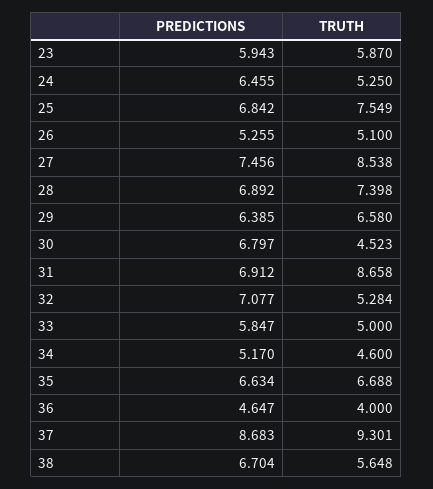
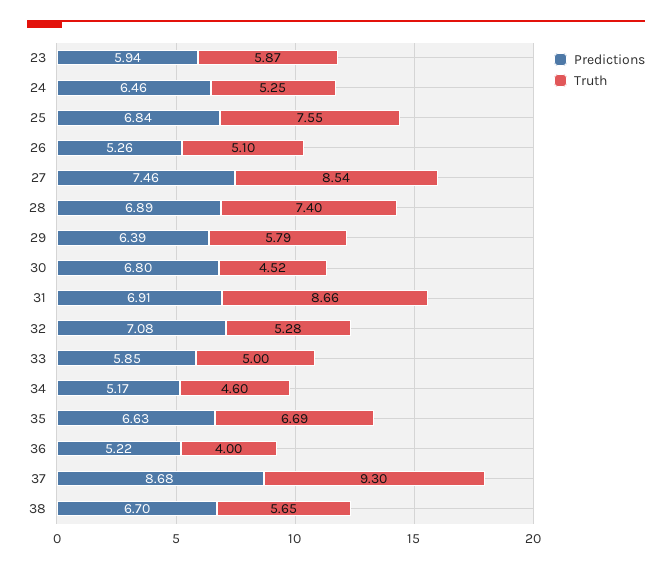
  {
    "PREDICTIONS": {
      "23": 5.943,
      "24": 6.455,
      "25": 6.842,
      "26": 5.255,
      "27": 7.456,
      "28": 6.892,
      "29": 6.385,
      "30": 6.797,
      "31": 6.912,
      "32": 7.077,
      "33": 5.847,
      "34": 5.17,
      "35": 6.634,
-     "36": 4.647,
+     "36": 5.22,
      "37": 8.683,
      "38": 6.704
    },
    "TRUTH": {
      "23": 5.87,
      "24": 5.25,
      "25": 7.549,
      "26": 5.1,
      "27": 8.538,
      "28": 7.398,
-     "29": 6.58,
+     "29": 5.79,
      "30": 4.523,
      "31": 8.658,
      "32": 5.284,
      "33": 5,
      "34": 4.6,
      "35": 6.688,
      "36": 4,
      "37": 9.301,
      "38": 5.648
    }
  }

